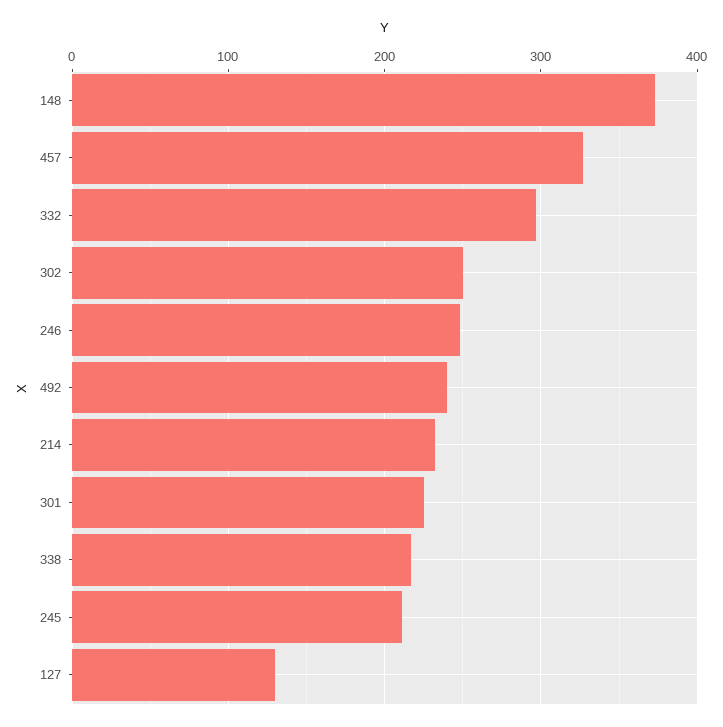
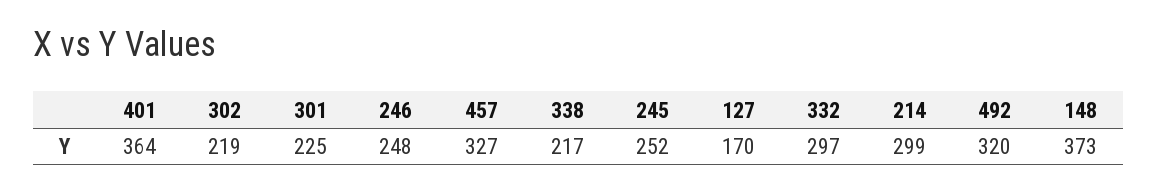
  {
    "148": 373,
    "457": 327,
    "332": 297,
-   "302": 250,
+   "302": 219,
    "246": 248,
-   "492": 240,
+   "492": 320,
-   "214": 230,
+   "214": 299,
    "301": 225,
    "338": 217,
-   "245": 210,
+   "245": 252,
-   "127": 130
+   "127": 170,
+   "401": 364
  }

